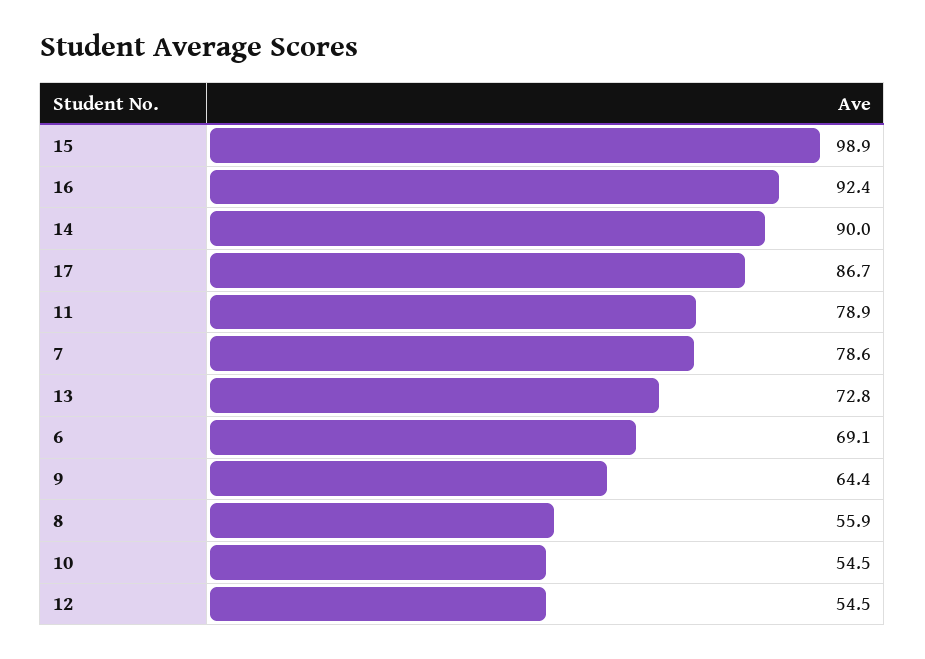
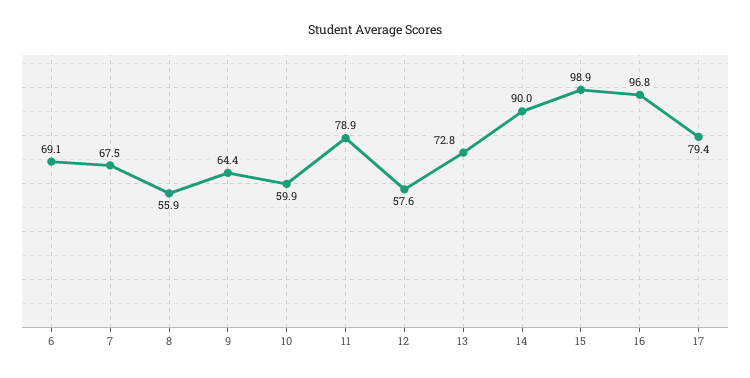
  {
    "15": 98.9,
-   "16": 92.4,
+   "16": 96.8,
    "14": 90,
-   "17": 86.7,
+   "17": 79.4,
    "11": 78.9,
-   "7": 78.6,
+   "7": 67.5,
    "13": 72.8,
    "6": 69.1,
    "9": 64.4,
    "8": 55.9,
-   "10": 54.5,
+   "10": 59.9,
-   "12": 54.5
+   "12": 57.6
  }

